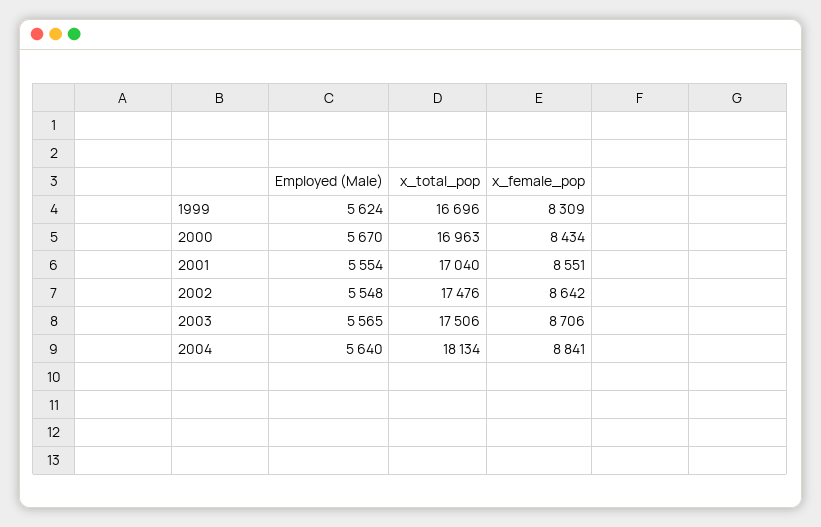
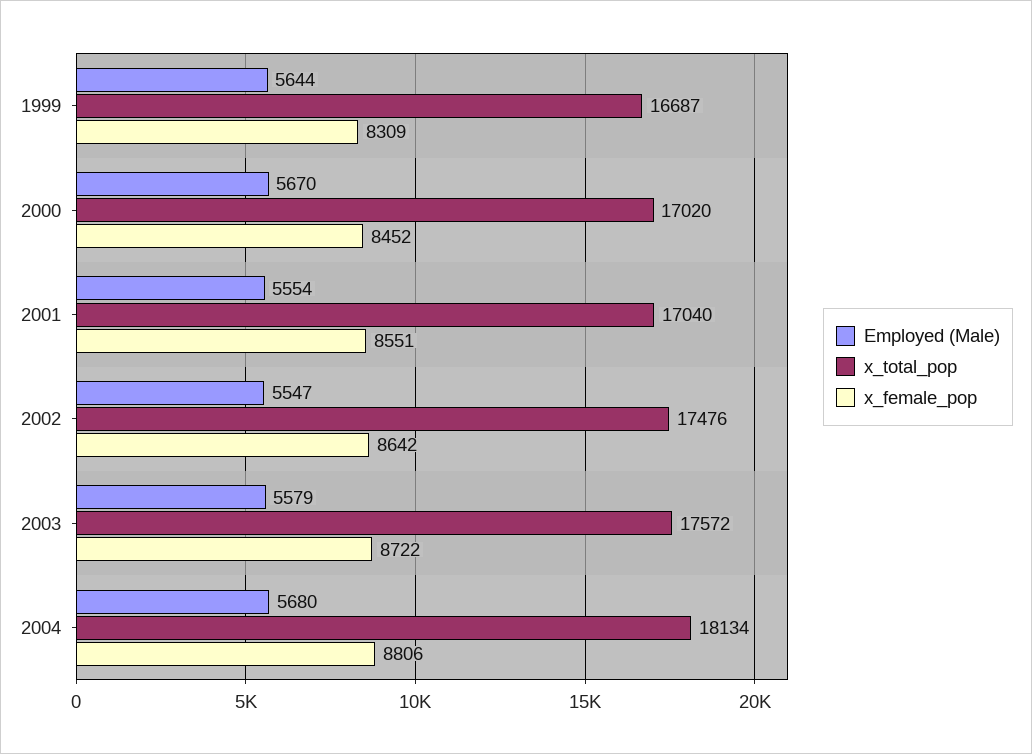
  {
    "Employed (Male)": {
-     "1999": 5624,
+     "1999": 5644,
      "2000": 5670,
      "2001": 5554,
-     "2002": 5548,
+     "2002": 5547,
-     "2003": 5565,
+     "2003": 5579,
-     "2004": 5640
+     "2004": 5680
    },
    "x_total_pop": {
-     "1999": 16696,
+     "1999": 16687,
-     "2000": 16963,
+     "2000": 17020,
      "2001": 17040,
      "2002": 17476,
-     "2003": 17506,
+     "2003": 17572,
      "2004": 18134
    },
    "x_female_pop": {
      "1999": 8309,
-     "2000": 8434,
+     "2000": 8452,
      "2001": 8551,
      "2002": 8642,
-     "2003": 8706,
+     "2003": 8722,
-     "2004": 8841
+     "2004": 8806
    }
  }

